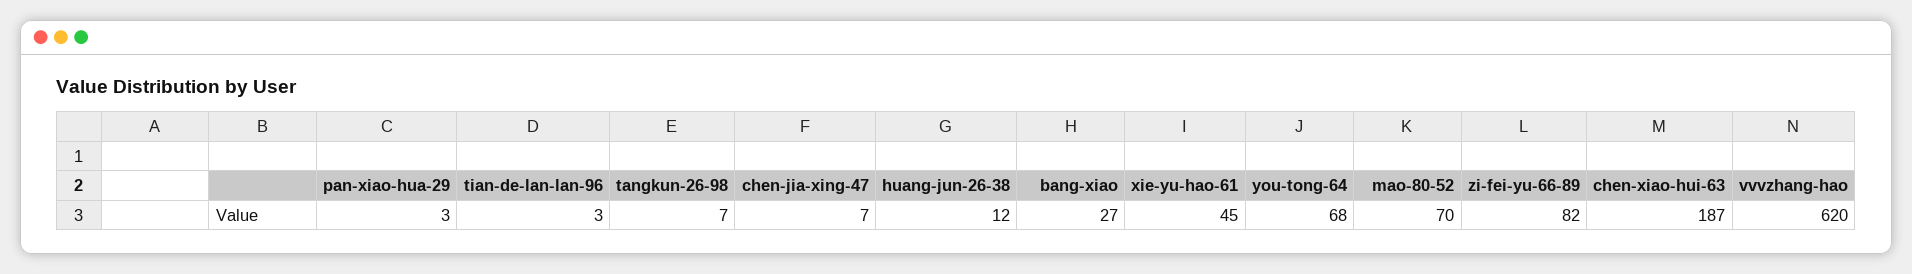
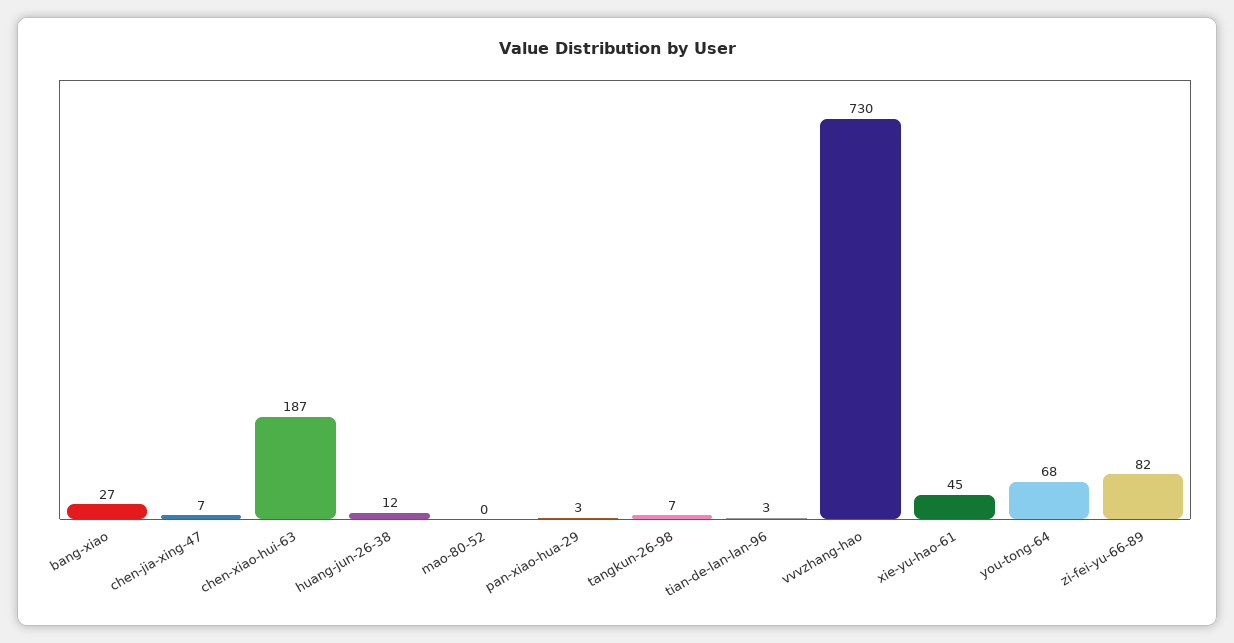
  {
    "pan-xiao-hua-29": 3,
    "tian-de-lan-lan-96": 3,
    "tangkun-26-98": 7,
    "chen-jia-xing-47": 7,
    "huang-jun-26-38": 12,
    "bang-xiao": 27,
    "xie-yu-hao-61": 45,
    "you-tong-64": 68,
-   "mao-80-52": 70,
+   "mao-80-52": 0,
    "zi-fei-yu-66-89": 82,
    "chen-xiao-hui-63": 187,
-   "vvvzhang-hao": 620
+   "vvvzhang-hao": 730
  }

